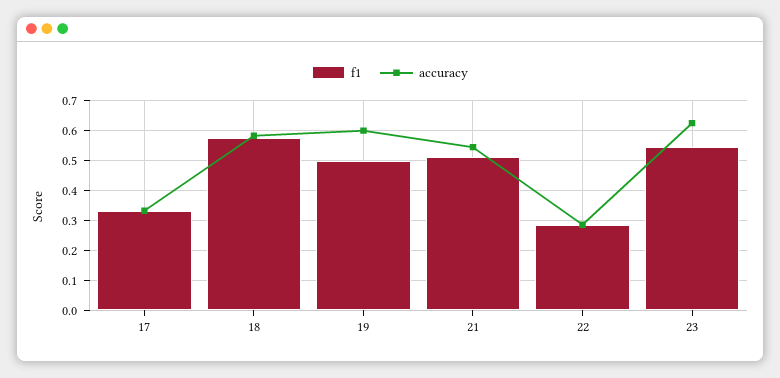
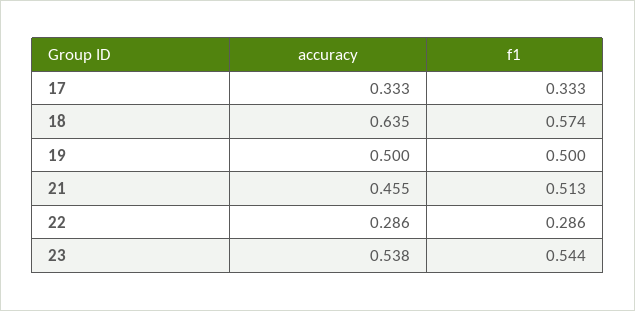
  {
    "f1": {
      "17": 0.333,
      "18": 0.574,
      "19": 0.5,
      "21": 0.513,
      "22": 0.286,
      "23": 0.544
    },
    "accuracy": {
      "17": 0.333,
-     "18": 0.575,
+     "18": 0.635,
-     "19": 0.6,
+     "19": 0.5,
-     "21": 0.55,
+     "21": 0.455,
      "22": 0.286,
-     "23": 0.625
+     "23": 0.538
    }
  }

